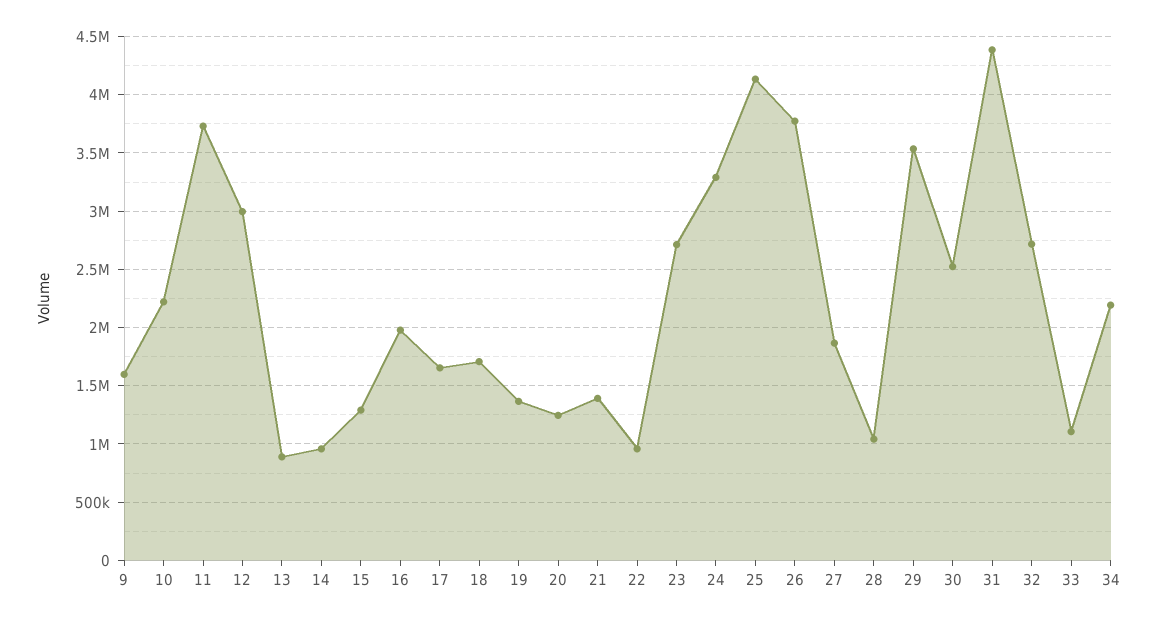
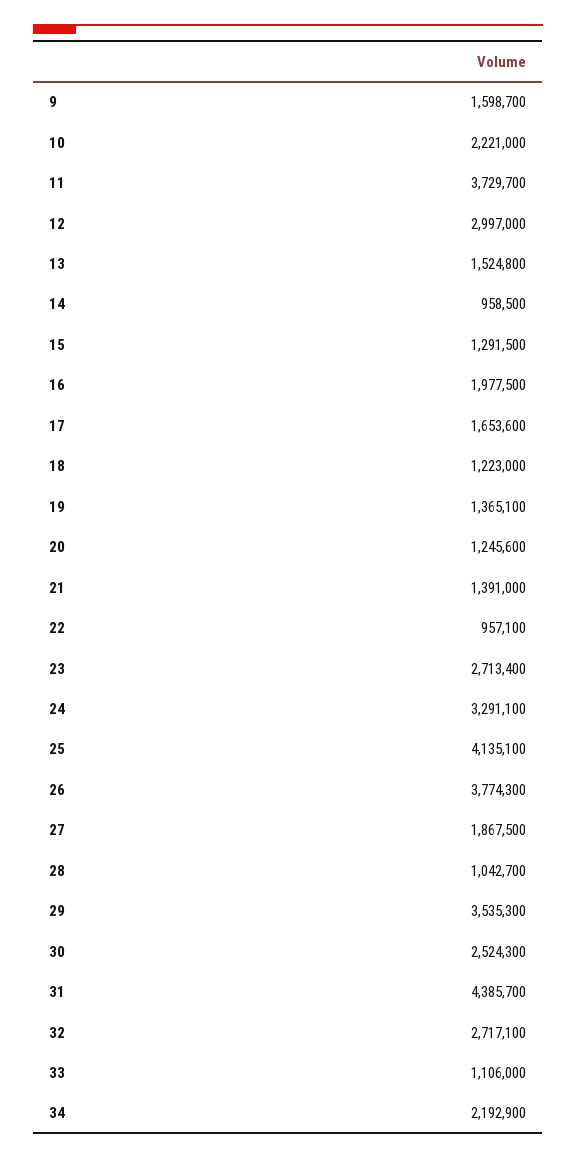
  {
    "9": 1598700,
    "10": 2221000,
    "11": 3729700,
    "12": 2997000,
-   "13": 900000,
+   "13": 1524800,
    "14": 958500,
    "15": 1291500,
    "16": 1977500,
    "17": 1653600,
-   "18": 1700000,
+   "18": 1223000,
    "19": 1365100,
    "20": 1245600,
    "21": 1391000,
    "22": 957100,
    "23": 2713400,
    "24": 3291100,
    "25": 4135100,
    "26": 3774300,
    "27": 1867500,
    "28": 1042700,
    "29": 3535300,
    "30": 2524300,
    "31": 4385700,
    "32": 2717100,
    "33": 1106000,
    "34": 2192900
  }

